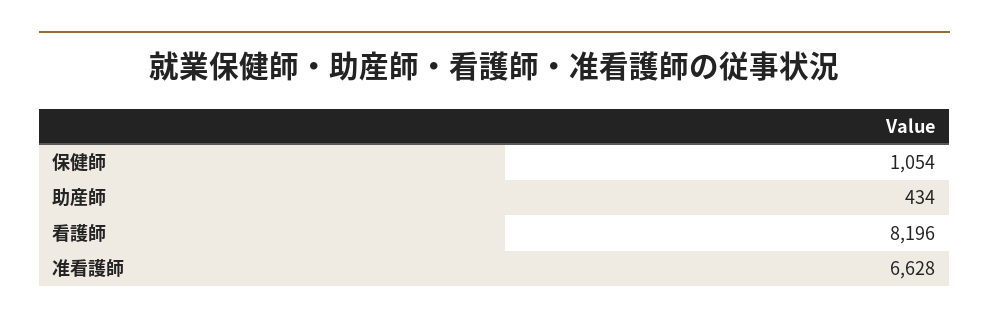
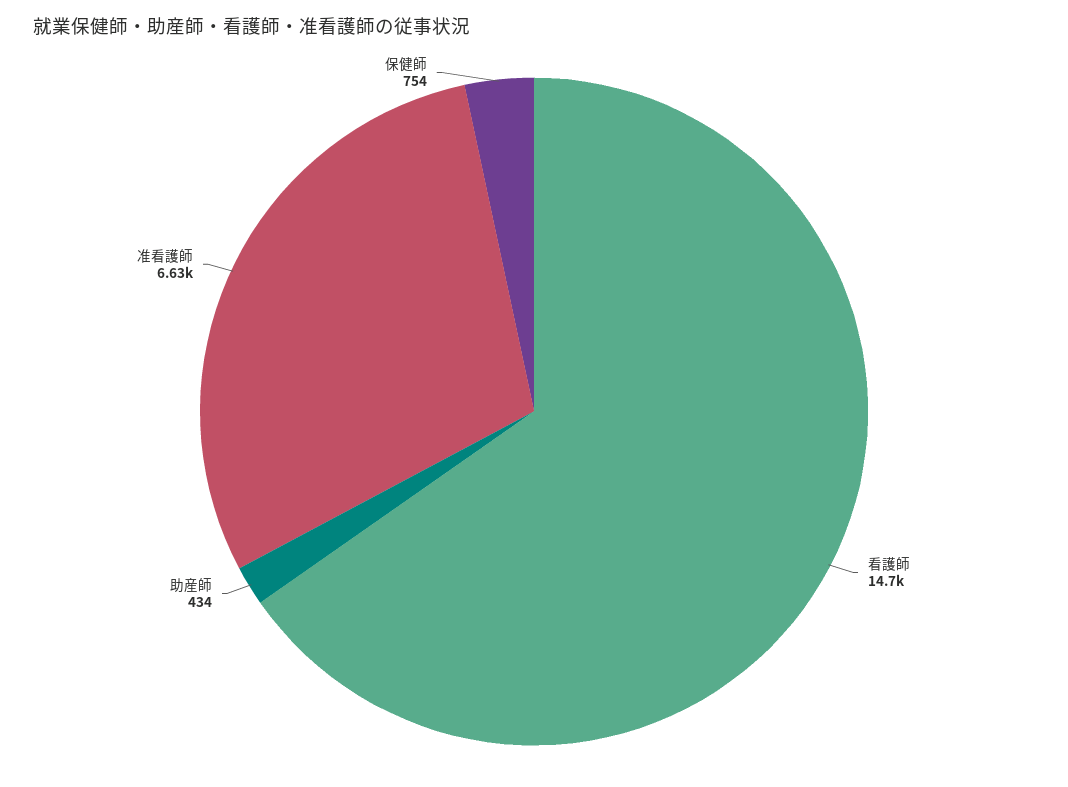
  {
-   "保健師": 1054,
+   "保健師": 754,
    "助産師": 434,
-   "看護師": 8196,
+   "看護師": 14700,
    "准看護師": 6628
  }

